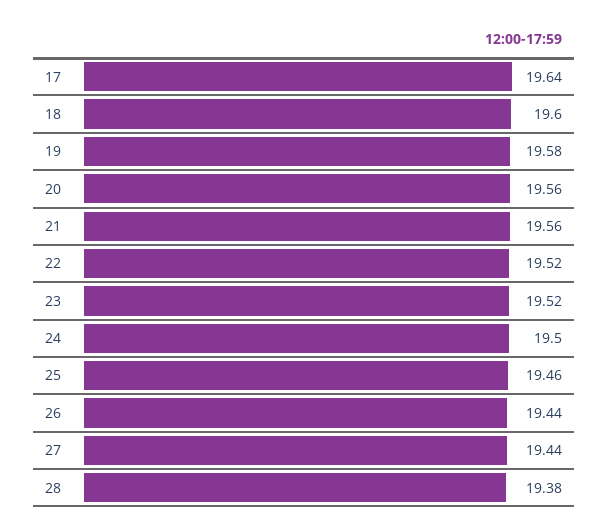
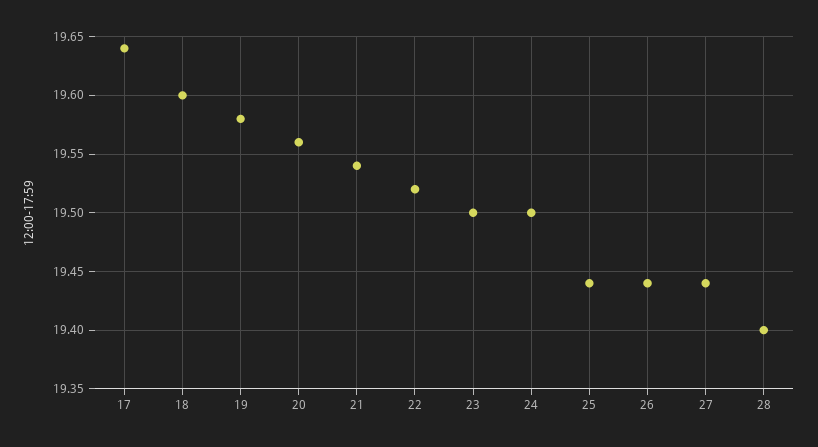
  {
    "17": 19.64,
    "18": 19.6,
    "19": 19.58,
    "20": 19.56,
-   "21": 19.56,
+   "21": 19.54,
    "22": 19.52,
-   "23": 19.52,
+   "23": 19.5,
    "24": 19.5,
-   "25": 19.46,
+   "25": 19.44,
    "26": 19.44,
    "27": 19.44,
-   "28": 19.38
+   "28": 19.4
  }

